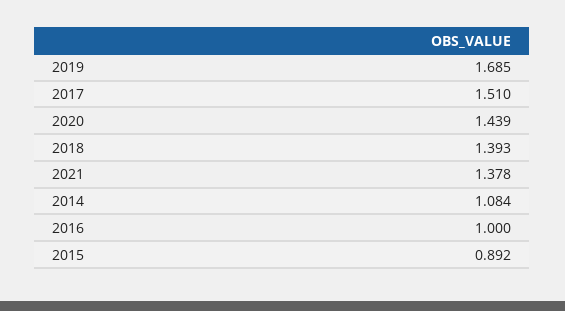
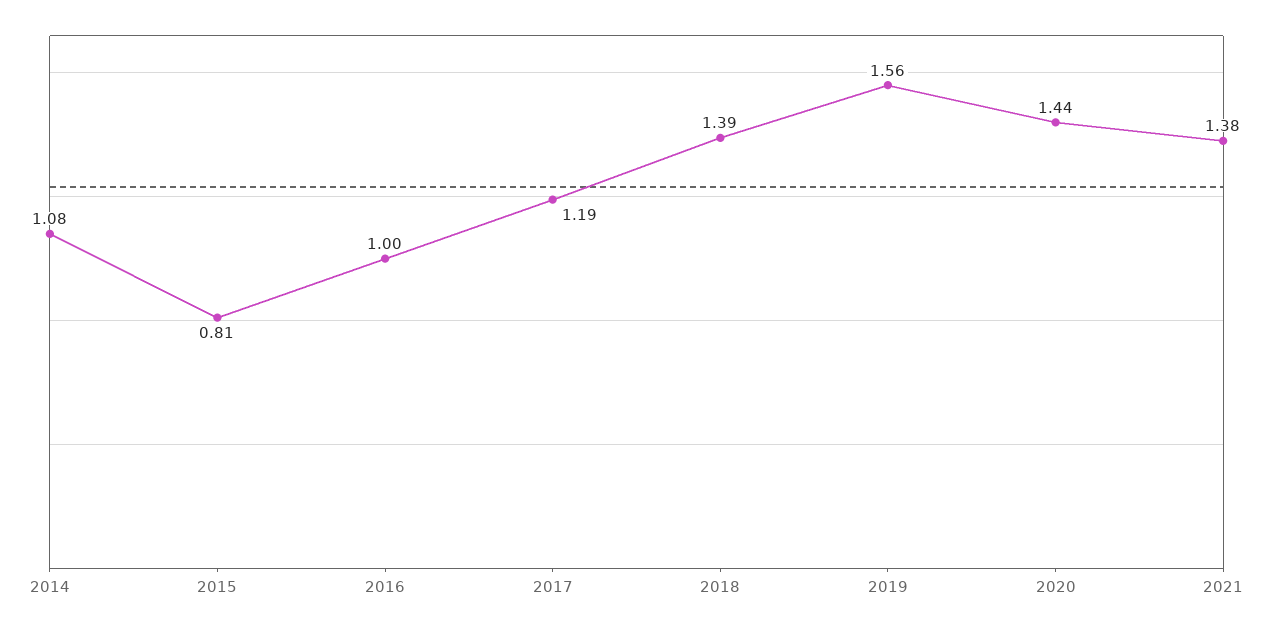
  {
-   "2019": 1.685,
+   "2019": 1.56,
-   "2017": 1.51,
+   "2017": 1.19,
    "2020": 1.439,
    "2018": 1.393,
    "2021": 1.378,
    "2014": 1.084,
    "2016": 1,
-   "2015": 0.892
+   "2015": 0.81
  }

